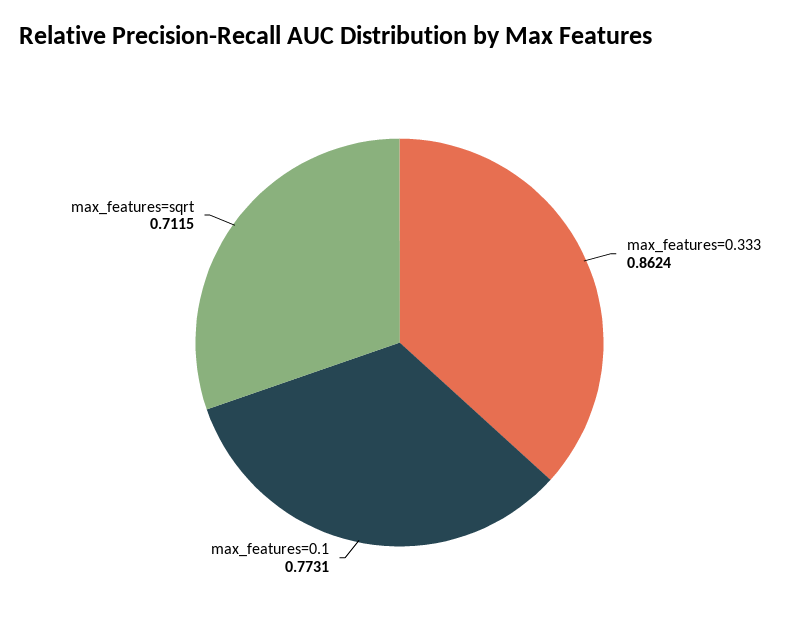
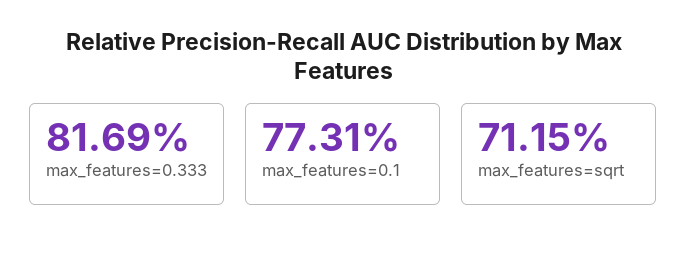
  {
-   "max_features=0.333": 0.8624,
+   "max_features=0.333": 0.8169,
    "max_features=0.1": 0.7731,
    "max_features=sqrt": 0.7115
  }

